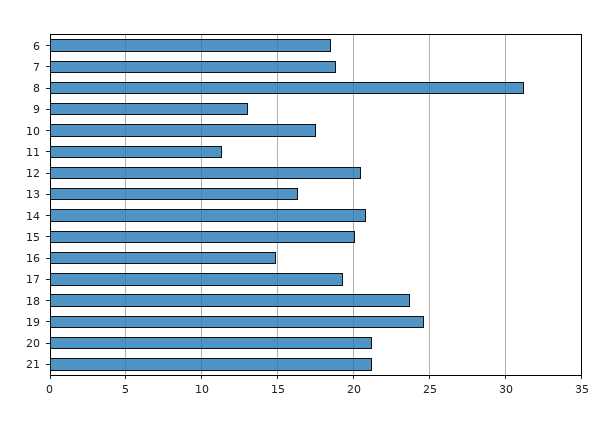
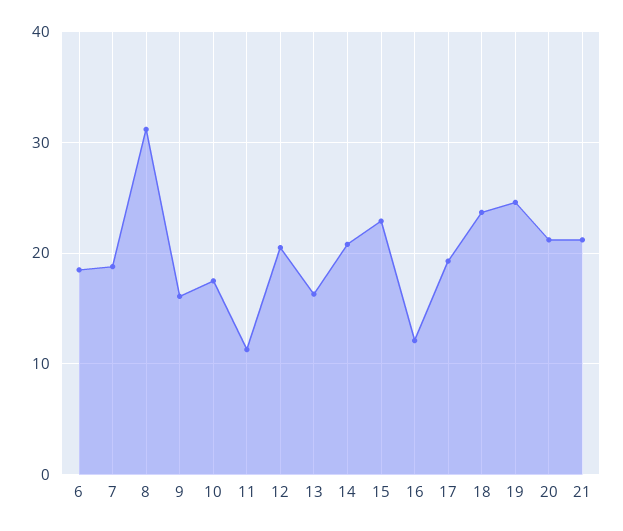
  {
    "6": 18.5,
    "7": 19,
    "8": 31,
-   "9": 13,
+   "9": 16,
    "10": 17.5,
    "11": 11.5,
    "12": 20.5,
    "13": 16.5,
    "14": 21,
-   "15": 20,
+   "15": 23,
-   "16": 15,
+   "16": 12,
    "17": 19.5,
    "18": 23.5,
    "19": 24.5,
    "20": 21,
    "21": 21
  }

